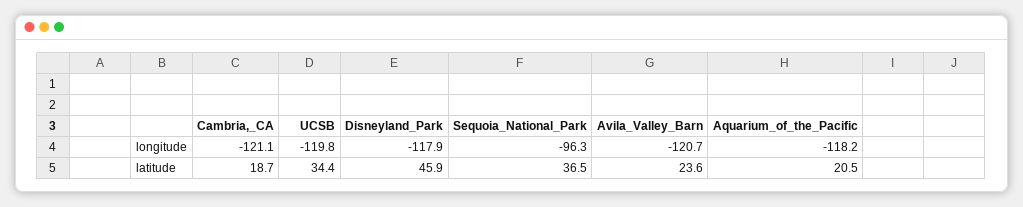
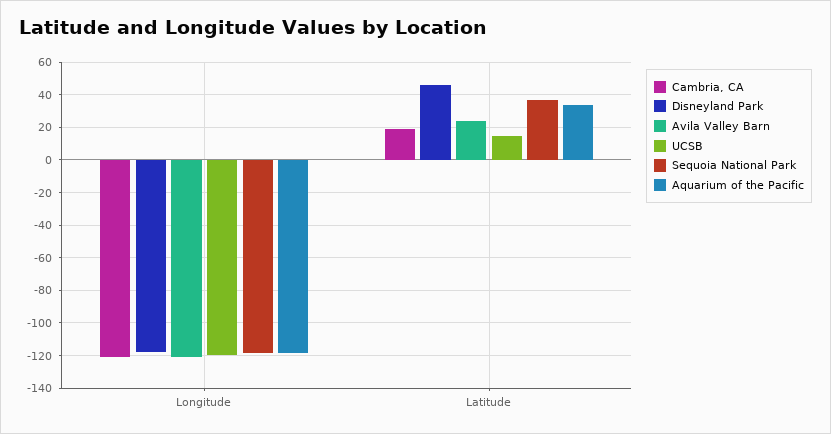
  {
    "Cambria,_CA": {
      "longitude": -121.1,
      "latitude": 18.7
    },
    "UCSB": {
      "longitude": -119.8,
-     "latitude": 34.4
+     "latitude": 15
    },
    "Disneyland_Park": {
      "longitude": -117.9,
      "latitude": 45.9
    },
    "Sequoia_National_Park": {
-     "longitude": -96.3,
+     "longitude": -120,
      "latitude": 36.5
    },
    "Avila_Valley_Barn": {
      "longitude": -120.7,
      "latitude": 23.6
    },
    "Aquarium_of_the_Pacific": {
      "longitude": -118.2,
-     "latitude": 20.5
+     "latitude": 35
    }
  }

